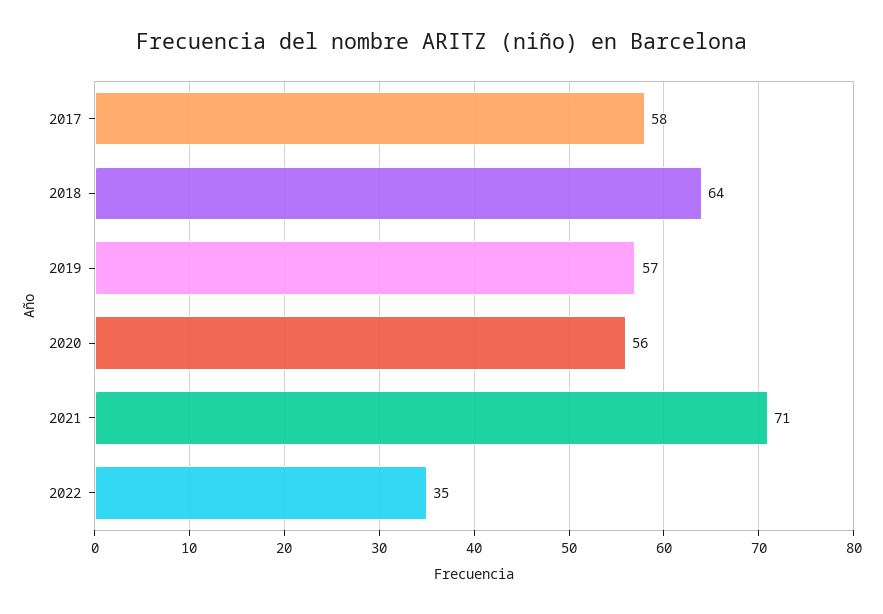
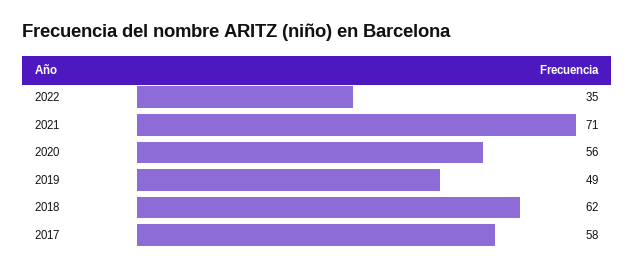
  {
    "2017": 58,
-   "2018": 64,
+   "2018": 62,
-   "2019": 57,
+   "2019": 49,
    "2020": 56,
    "2021": 71,
    "2022": 35
  }

